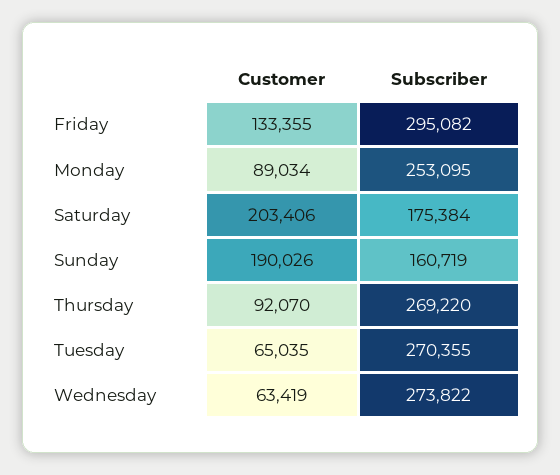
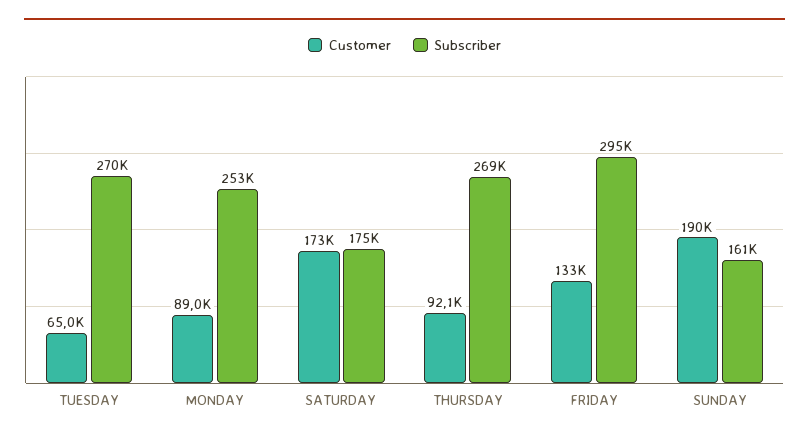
  {
    "Customer": {
      "Friday": 133355,
      "Monday": 89034,
-     "Saturday": 203406,
+     "Saturday": 173000,
      "Sunday": 190026,
      "Thursday": 92070,
-     "Tuesday": 65035,
+     "Tuesday": 65035
-     "Wednesday": 63419
    },
    "Subscriber": {
      "Friday": 295082,
      "Monday": 253095,
      "Saturday": 175384,
      "Sunday": 160719,
      "Thursday": 269220,
-     "Tuesday": 270355,
+     "Tuesday": 270355
-     "Wednesday": 273822
    }
  }

